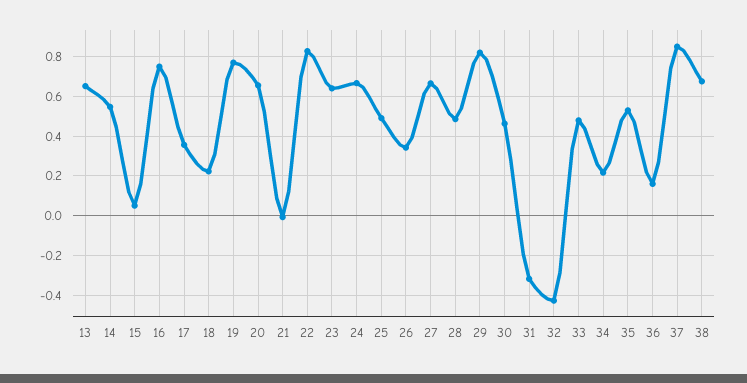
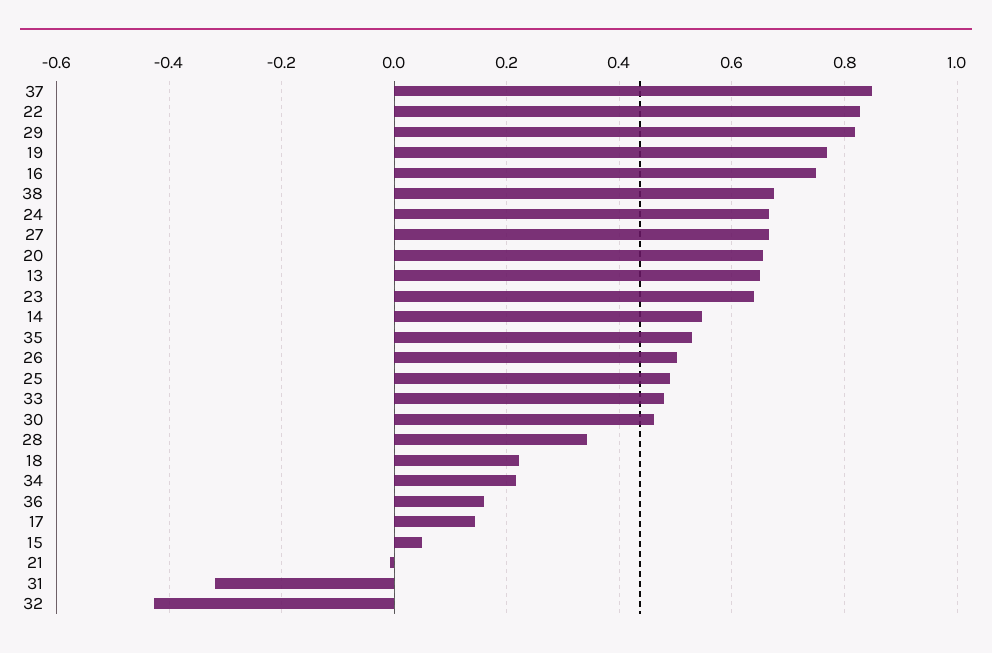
  {
    "13": 0.66,
    "14": 0.54,
    "15": 0.04,
    "16": 0.74,
-   "17": 0.35,
+   "17": 0.14,
    "18": 0.22,
    "19": 0.76,
    "20": 0.66,
    "21": 0,
    "22": 0.82,
    "23": 0.64,
    "24": 0.66,
    "25": 0.5,
-   "26": 0.35,
+   "26": 0.5,
    "27": 0.66,
-   "28": 0.5,
+   "28": 0.34,
    "29": 0.82,
    "30": 0.46,
    "31": -0.32,
    "32": -0.42,
    "33": 0.48,
    "34": 0.22,
    "35": 0.52,
    "36": 0.16,
    "37": 0.84,
    "38": 0.68
  }

